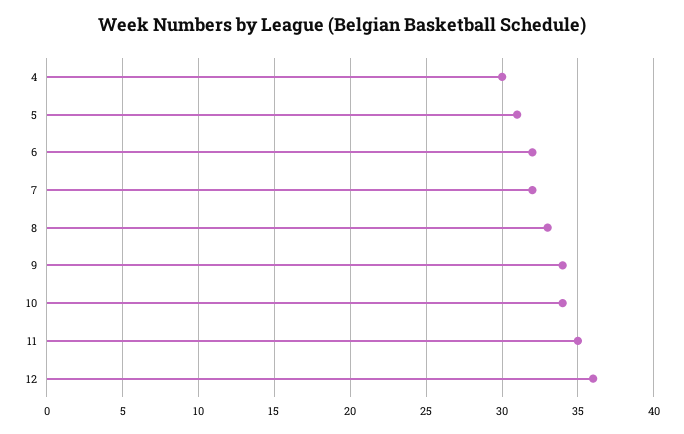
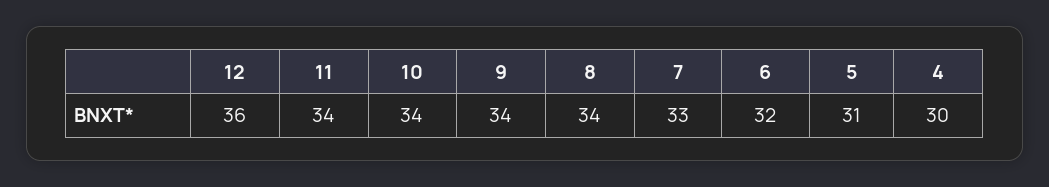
  {
    "4": 30,
    "5": 31,
    "6": 32,
-   "7": 32,
+   "7": 33,
-   "8": 33,
+   "8": 34,
    "9": 34,
    "10": 34,
-   "11": 35,
+   "11": 34,
    "12": 36
  }

